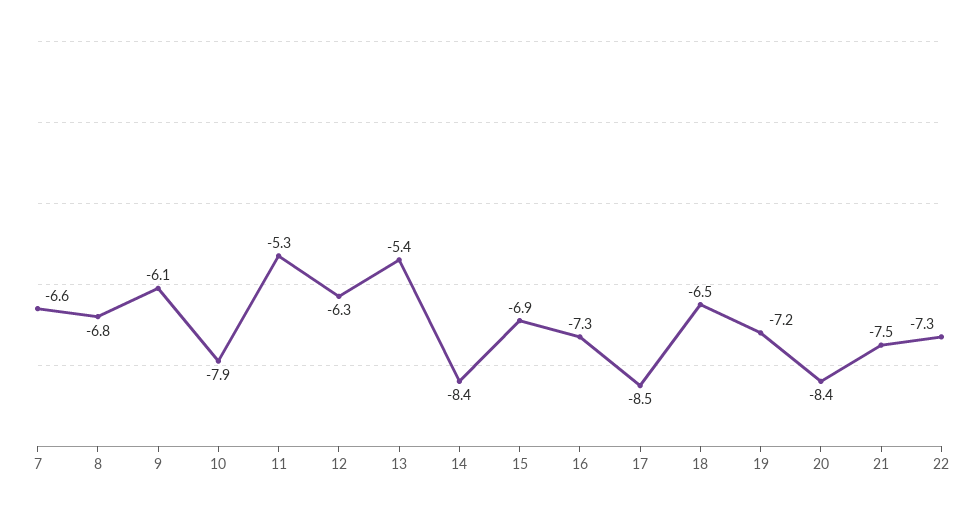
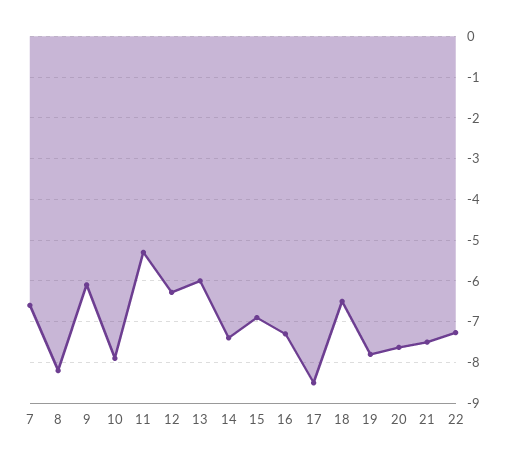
  {
    "7": -6.6,
-   "8": -6.8,
+   "8": -8.2,
    "9": -6.1,
    "10": -7.9,
    "11": -5.3,
    "12": -6.3,
-   "13": -5.4,
+   "13": -6,
-   "14": -8.4,
+   "14": -7.4,
    "15": -6.9,
    "16": -7.3,
    "17": -8.5,
    "18": -6.5,
-   "19": -7.2,
+   "19": -7.8,
-   "20": -8.4,
+   "20": -7.6,
    "21": -7.5,
    "22": -7.3
  }

